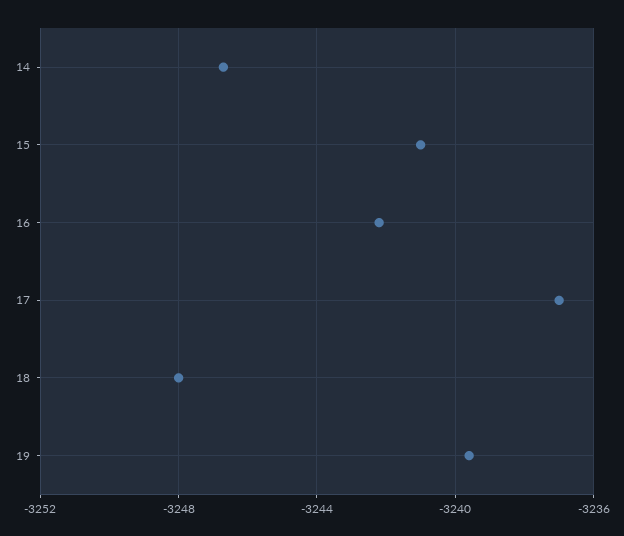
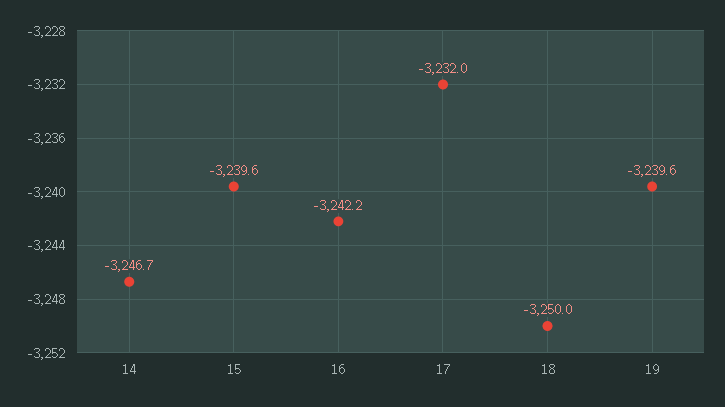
  {
    "14": -3246.7,
-   "15": -3241,
+   "15": -3239.6,
    "16": -3242.2,
-   "17": -3237,
+   "17": -3232,
-   "18": -3248,
+   "18": -3250,
    "19": -3239.6
  }

